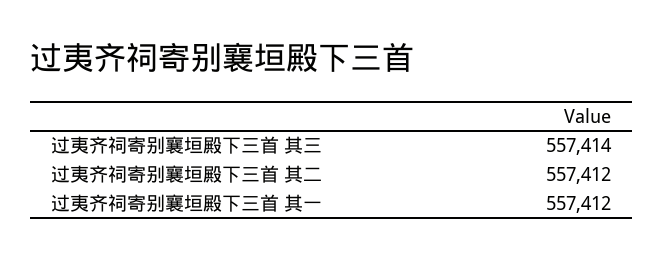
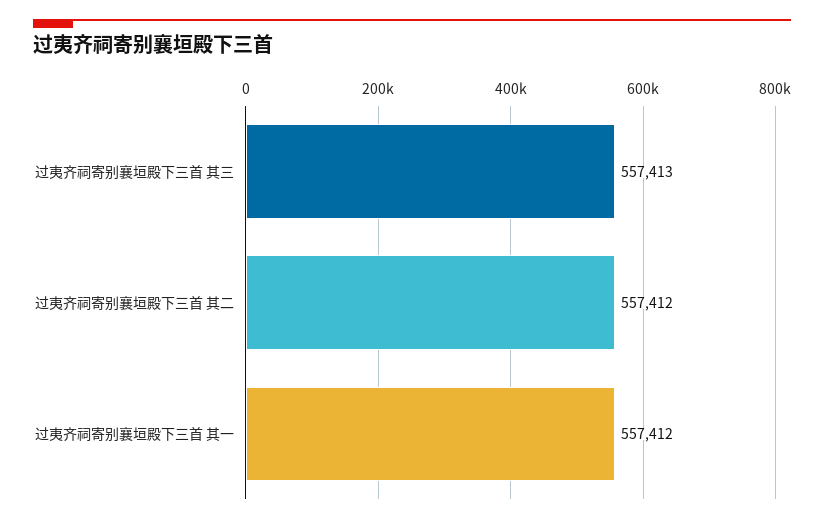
  {
-   "过夷齐祠寄别襄垣殿下三首 其三": 557414,
+   "过夷齐祠寄别襄垣殿下三首 其三": 557413,
    "过夷齐祠寄别襄垣殿下三首 其二": 557412,
    "过夷齐祠寄别襄垣殿下三首 其一": 557412
  }

